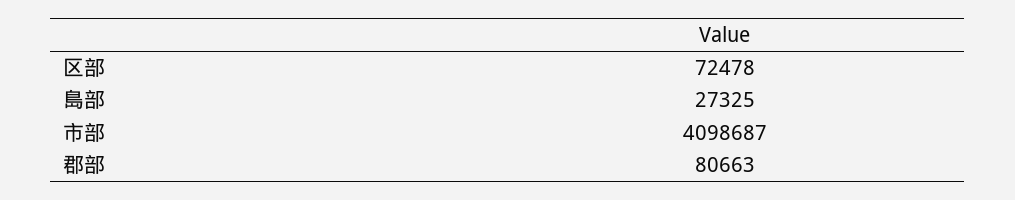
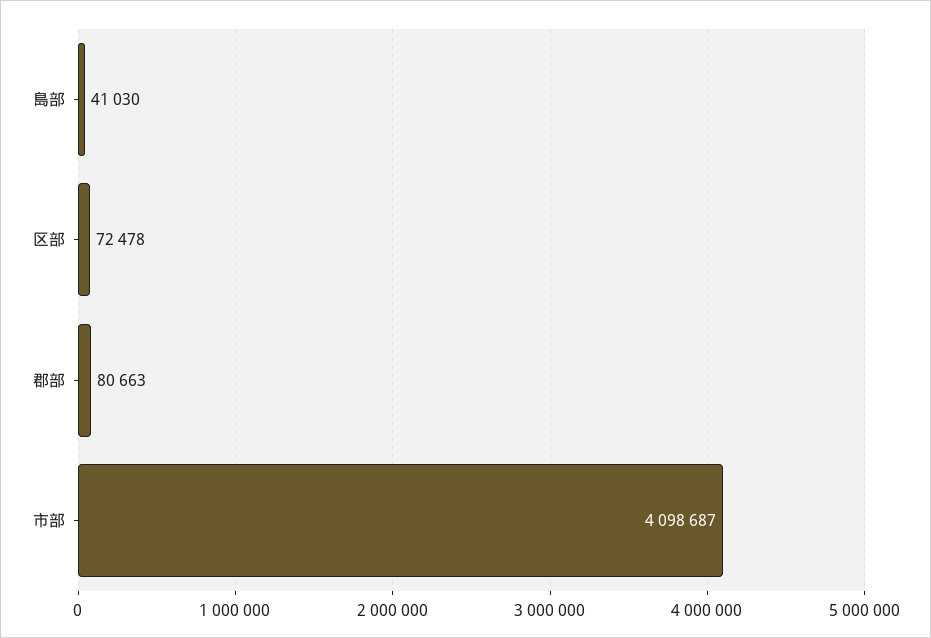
  {
    "区部": 72478,
-   "島部": 27325,
+   "島部": 41030,
    "市部": 4098687,
    "郡部": 80663
  }

